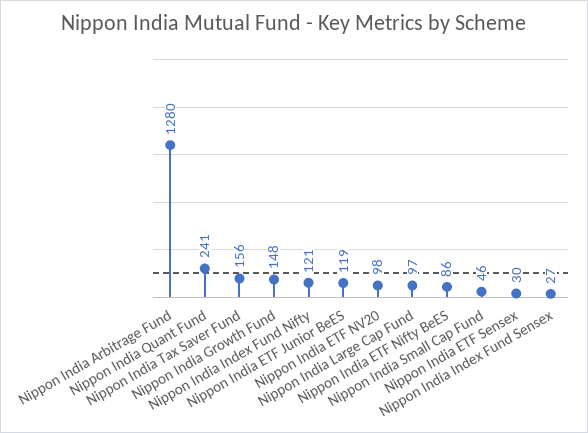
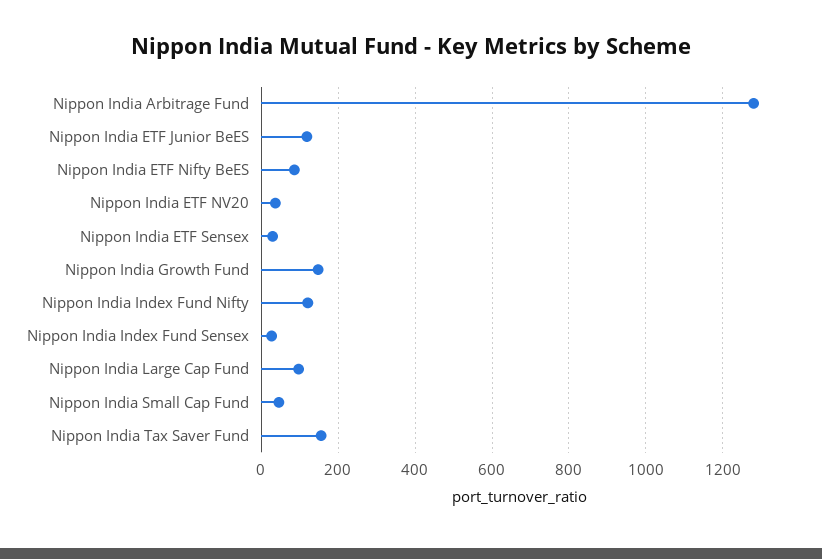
  {
    "Nippon India Arbitrage Fund": 1280,
-   "Nippon India Quant Fund": 241,
    "Nippon India Tax Saver Fund": 156,
    "Nippon India Growth Fund": 148,
    "Nippon India Index Fund Nifty": 121,
    "Nippon India ETF Junior BeES": 119,
-   "Nippon India ETF NV20": 98,
+   "Nippon India ETF NV20": 40,
    "Nippon India Large Cap Fund": 97,
    "Nippon India ETF Nifty BeES": 86,
    "Nippon India Small Cap Fund": 46,
    "Nippon India ETF Sensex": 30,
    "Nippon India Index Fund Sensex": 27
  }

